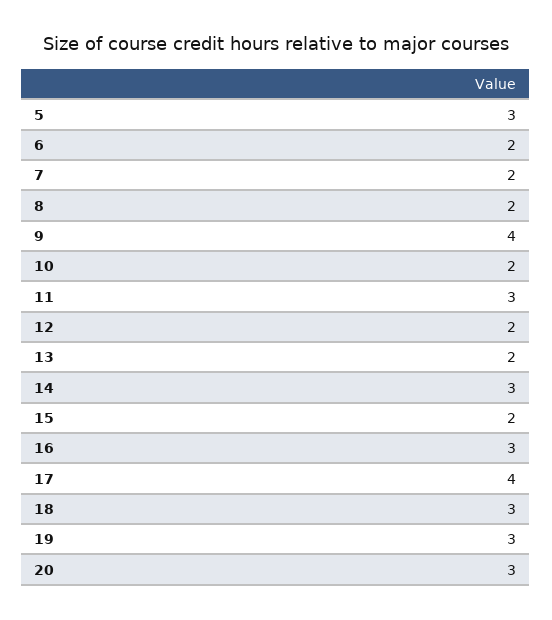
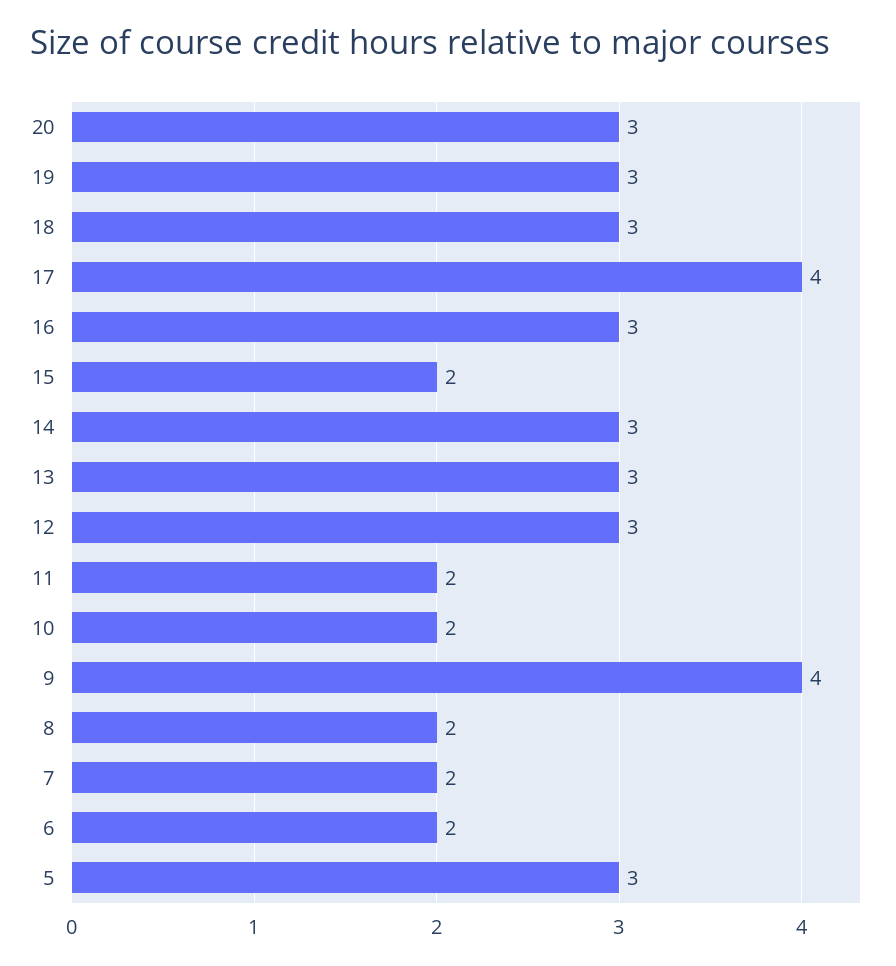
  {
    "5": 3,
    "6": 2,
    "7": 2,
    "8": 2,
    "9": 4,
    "10": 2,
-   "11": 3,
+   "11": 2,
-   "12": 2,
+   "12": 3,
-   "13": 2,
+   "13": 3,
    "14": 3,
    "15": 2,
    "16": 3,
    "17": 4,
    "18": 3,
    "19": 3,
    "20": 3
  }

